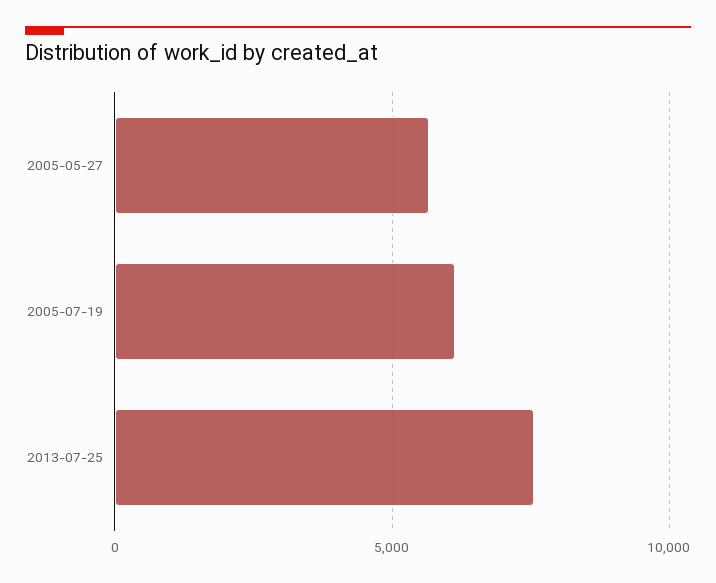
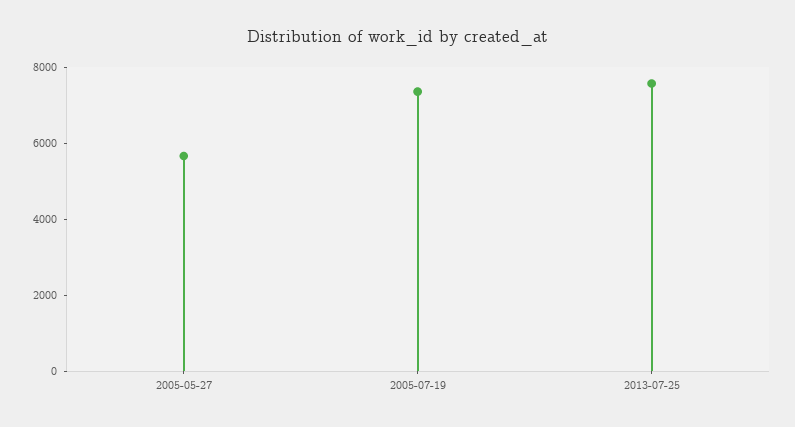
  {
    "2005-05-27": 5500,
-   "2005-07-19": 6000,
+   "2005-07-19": 7500,
    "2013-07-25": 7500
  }

